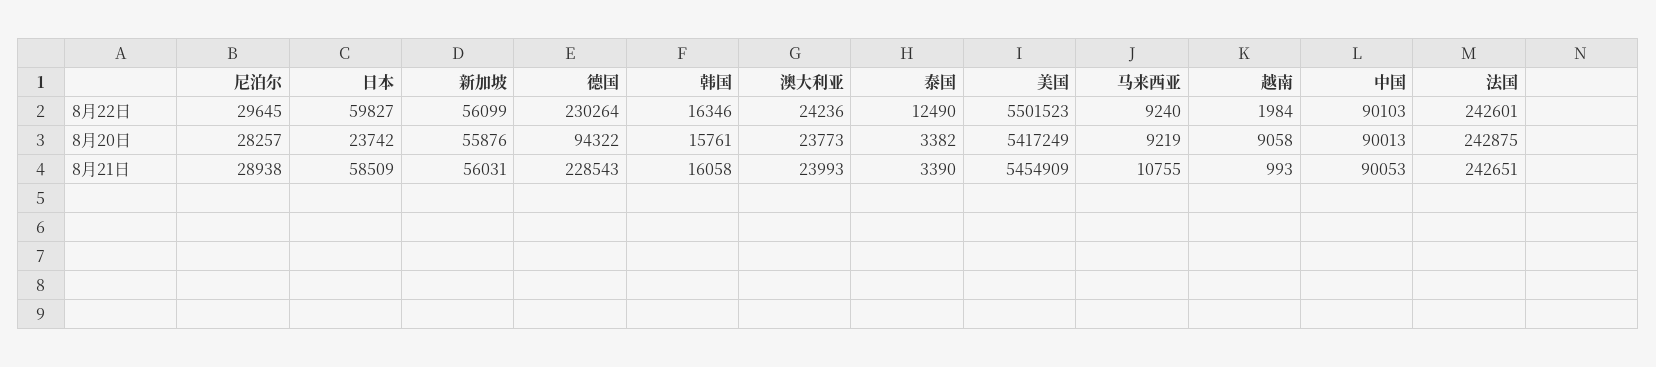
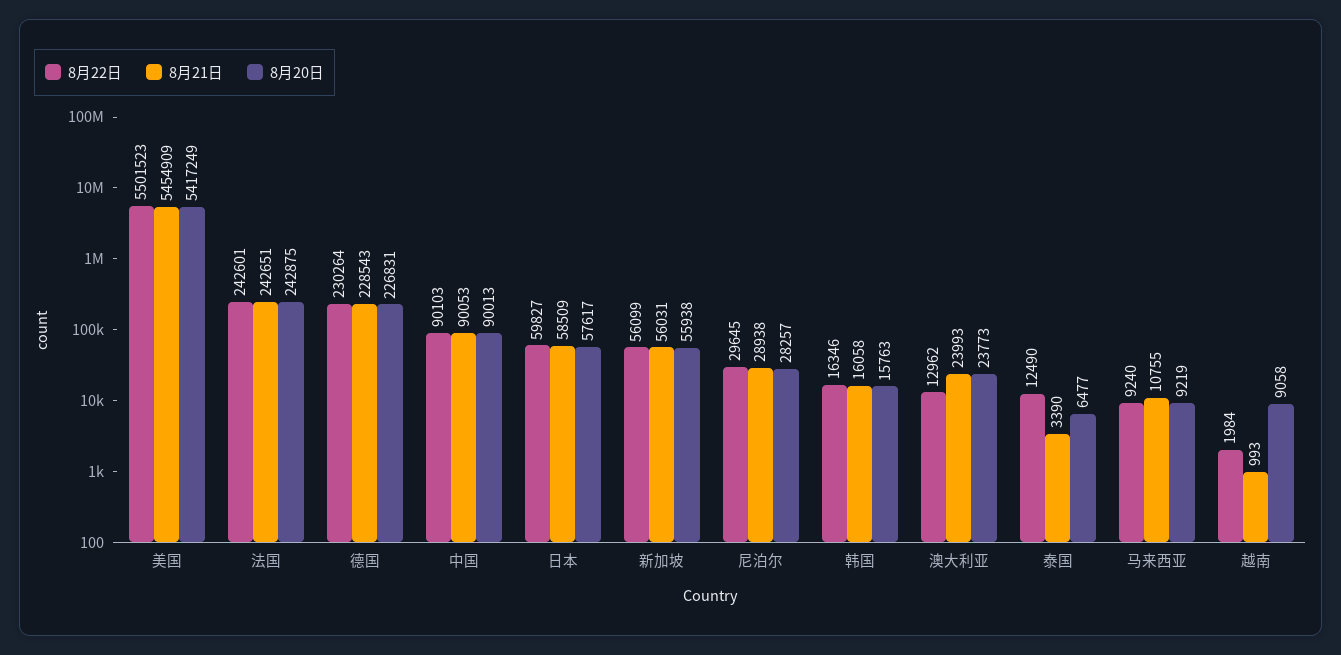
  {
    "8月22日": {
      "尼泊尔": 29645,
      "日本": 59827,
      "新加坡": 56099,
      "德国": 230264,
      "韩国": 16346,
-     "澳大利亚": 24236,
+     "澳大利亚": 12962,
      "泰国": 12490,
      "美国": 5501523,
      "马来西亚": 9240,
      "越南": 1984,
      "中国": 90103,
      "法国": 242601
    },
    "8月20日": {
      "尼泊尔": 28257,
-     "日本": 23742,
+     "日本": 57617,
-     "新加坡": 55876,
+     "新加坡": 55938,
-     "德国": 94322,
+     "德国": 226831,
-     "韩国": 15761,
+     "韩国": 15763,
      "澳大利亚": 23773,
-     "泰国": 3382,
+     "泰国": 6477,
      "美国": 5417249,
      "马来西亚": 9219,
      "越南": 9058,
      "中国": 90013,
      "法国": 242875
    },
    "8月21日": {
      "尼泊尔": 28938,
      "日本": 58509,
      "新加坡": 56031,
      "德国": 228543,
      "韩国": 16058,
      "澳大利亚": 23993,
      "泰国": 3390,
      "美国": 5454909,
      "马来西亚": 10755,
      "越南": 993,
      "中国": 90053,
      "法国": 242651
    }
  }

